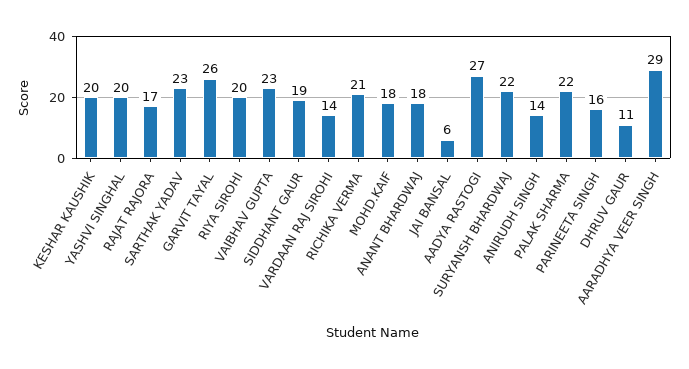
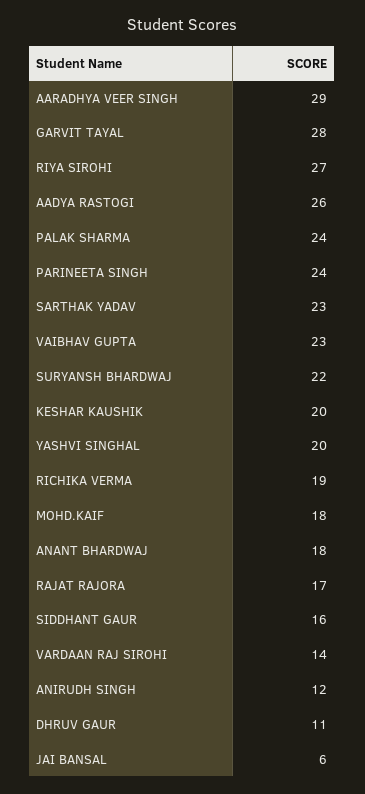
  {
    "KESHAR KAUSHIK": 20,
    "YASHVI SINGHAL": 20,
    "RAJAT RAJORA": 17,
    "SARTHAK YADAV": 23,
-   "GARVIT TAYAL": 26,
+   "GARVIT TAYAL": 28,
-   "RIYA SIROHI": 20,
+   "RIYA SIROHI": 27,
    "VAIBHAV GUPTA": 23,
-   "SIDDHANT GAUR": 19,
+   "SIDDHANT GAUR": 16,
    "VARDAAN RAJ SIROHI": 14,
-   "RICHIKA VERMA": 21,
+   "RICHIKA VERMA": 19,
    "MOHD.KAIF": 18,
    "ANANT BHARDWAJ": 18,
    "JAI BANSAL": 6,
-   "AADYA RASTOGI": 27,
+   "AADYA RASTOGI": 26,
    "SURYANSH BHARDWAJ": 22,
-   "ANIRUDH SINGH": 14,
+   "ANIRUDH SINGH": 12,
-   "PALAK SHARMA": 22,
+   "PALAK SHARMA": 24,
-   "PARINEETA SINGH": 16,
+   "PARINEETA SINGH": 24,
    "DHRUV GAUR": 11,
    "AARADHYA VEER SINGH": 29
  }

